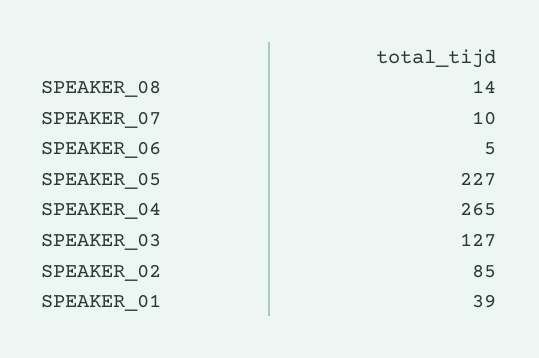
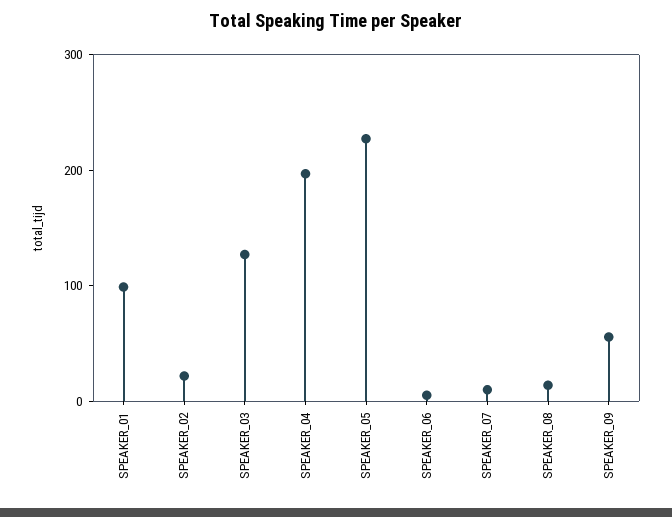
  {
    "SPEAKER_08": 14,
    "SPEAKER_07": 10,
    "SPEAKER_06": 5,
    "SPEAKER_05": 227,
-   "SPEAKER_04": 265,
+   "SPEAKER_04": 200,
    "SPEAKER_03": 127,
-   "SPEAKER_02": 85,
+   "SPEAKER_02": 20,
-   "SPEAKER_01": 39
+   "SPEAKER_01": 100,
+   "SPEAKER_09": 60
  }

